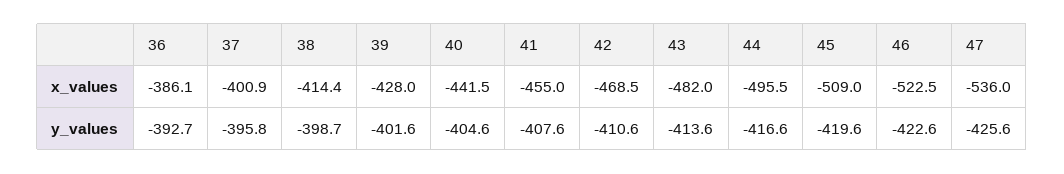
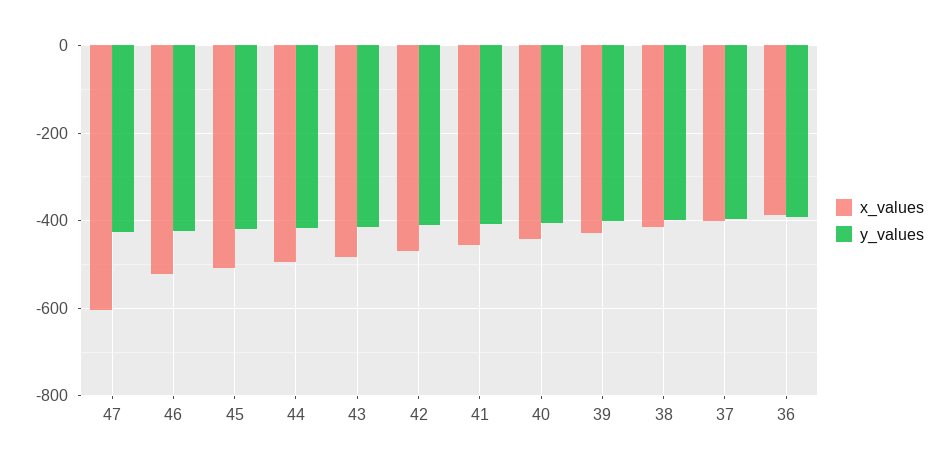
  {
    "x_values": {
      "36": -386.1,
      "37": -400.9,
      "38": -414.4,
      "39": -428,
      "40": -441.5,
      "41": -455,
      "42": -468.5,
      "43": -482,
      "44": -495.5,
      "45": -509,
      "46": -522.5,
-     "47": -536
+     "47": -600
    },
    "y_values": {
      "36": -392.7,
      "37": -395.8,
      "38": -398.7,
      "39": -401.6,
      "40": -404.6,
      "41": -407.6,
      "42": -410.6,
      "43": -413.6,
      "44": -416.6,
      "45": -419.6,
      "46": -422.6,
      "47": -425.6
    }
  }

